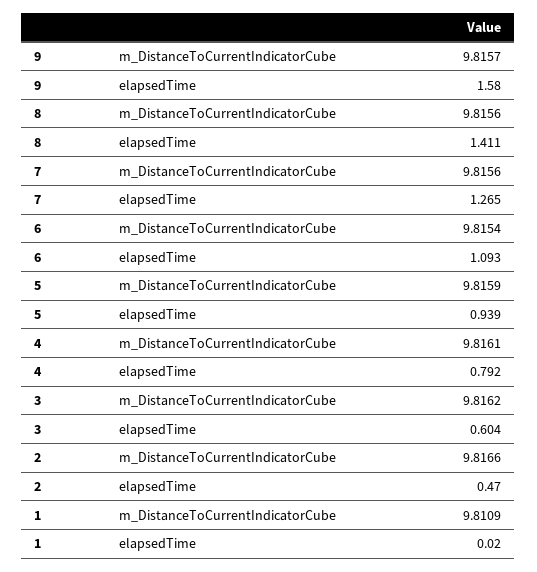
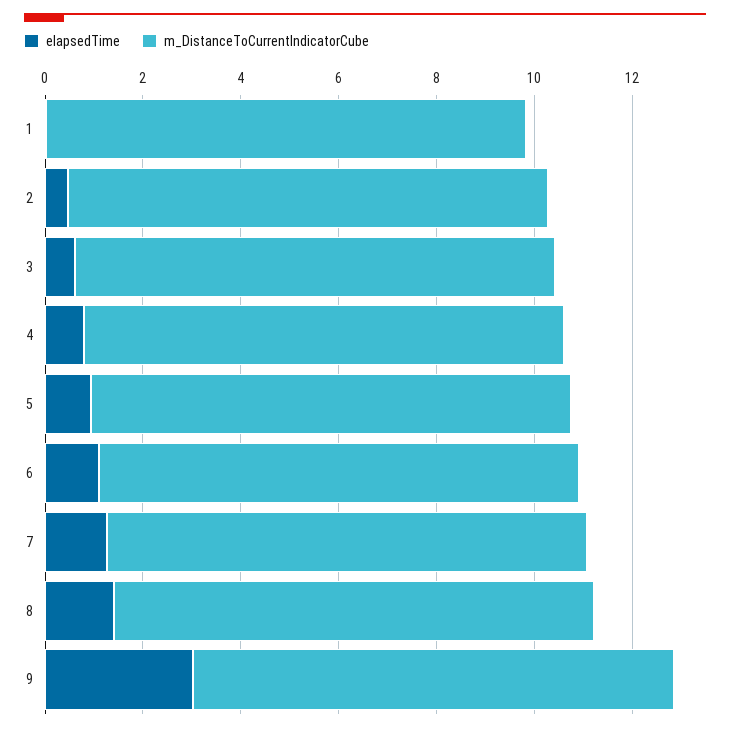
  {
    "m_DistanceToCurrentIndicatorCube": {
      "9": 9.8157,
      "8": 9.8156,
      "7": 9.8156,
      "6": 9.8154,
      "5": 9.8159,
      "4": 9.8161,
      "3": 9.8162,
      "2": 9.8166,
      "1": 9.8109
    },
    "elapsedTime": {
-     "9": 1.58,
+     "9": 3,
      "8": 1.411,
      "7": 1.265,
      "6": 1.093,
      "5": 0.939,
      "4": 0.792,
      "3": 0.604,
      "2": 0.47,
      "1": 0.02
    }
  }

